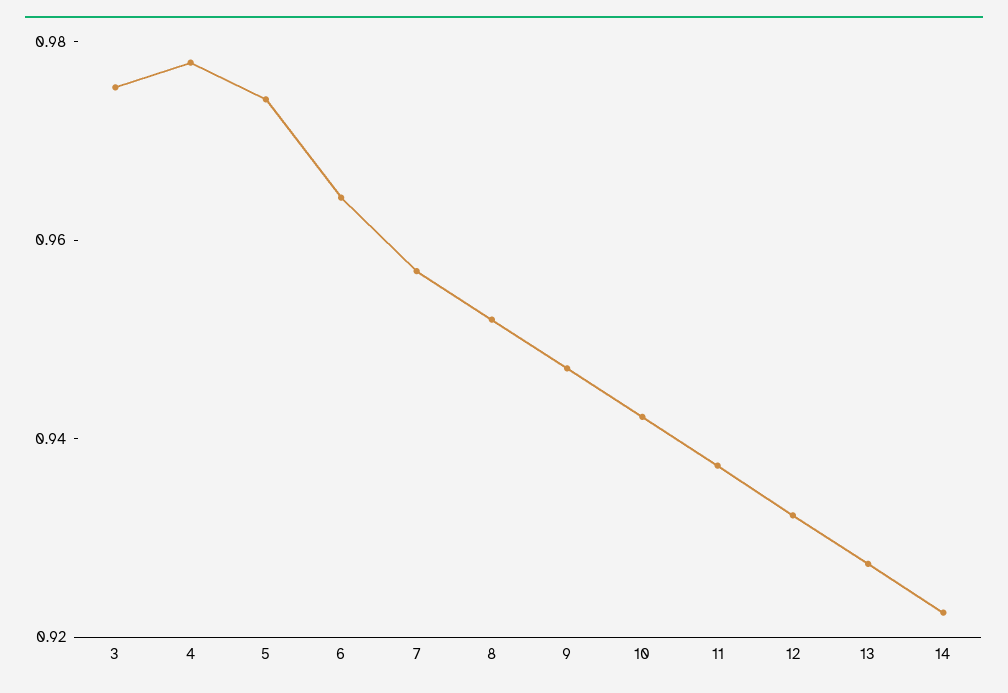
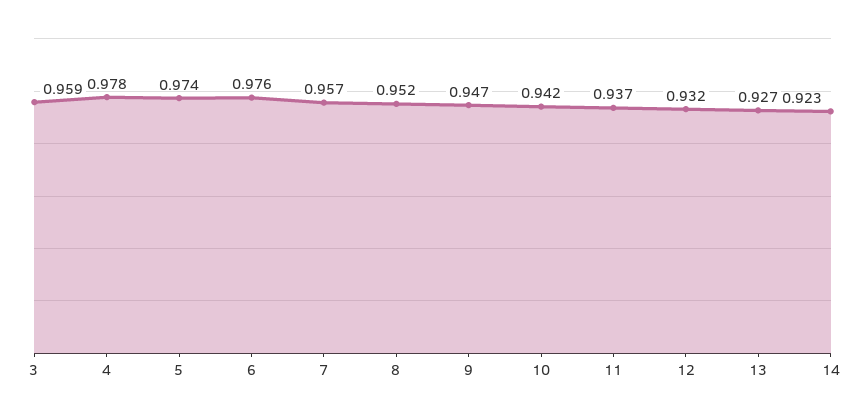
  {
-   "3": 0.975,
+   "3": 0.959,
    "4": 0.978,
    "5": 0.974,
-   "6": 0.965,
+   "6": 0.976,
    "7": 0.957,
    "8": 0.952,
    "9": 0.947,
    "10": 0.942,
    "11": 0.937,
    "12": 0.932,
    "13": 0.927,
    "14": 0.923
  }

